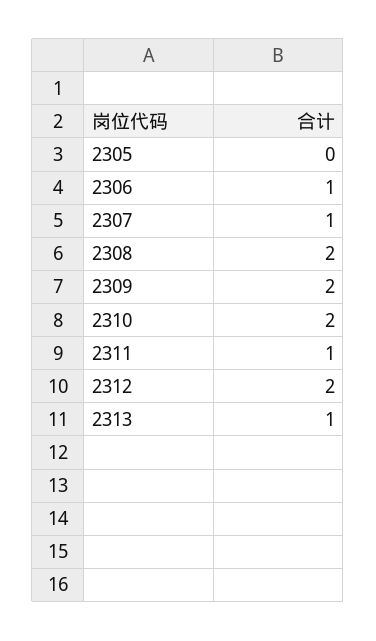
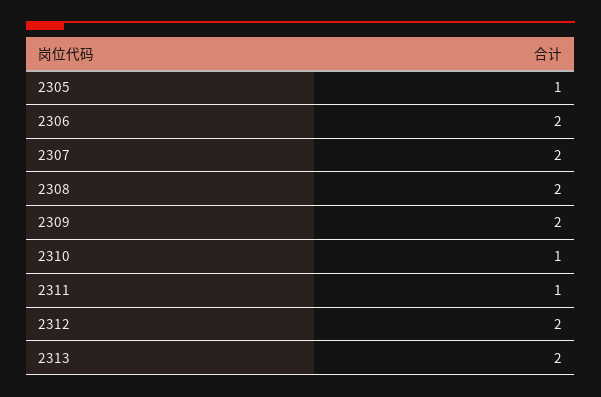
  {
-   "2305": 0,
+   "2305": 1,
-   "2306": 1,
+   "2306": 2,
-   "2307": 1,
+   "2307": 2,
    "2308": 2,
    "2309": 2,
-   "2310": 2,
+   "2310": 1,
    "2311": 1,
    "2312": 2,
-   "2313": 1
+   "2313": 2
  }

